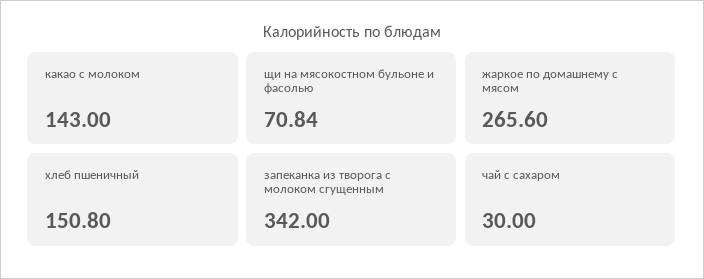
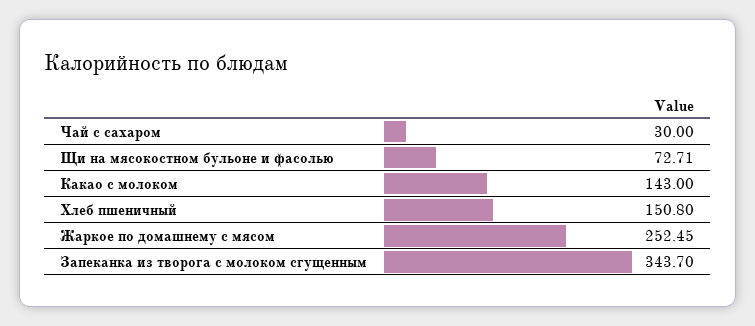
  {
    "какао с молоком": 143,
-   "щи на мясокостном бульоне и фасолью": 70.84,
+   "щи на мясокостном бульоне и фасолью": 72.71,
-   "жаркое по домашнему с мясом": 265.6,
+   "жаркое по домашнему с мясом": 252.45,
    "хлеб пшеничный": 150.8,
-   "запеканка из творога с молоком сгущенным": 342,
+   "запеканка из творога с молоком сгущенным": 343.7,
    "чай с сахаром": 30
  }

